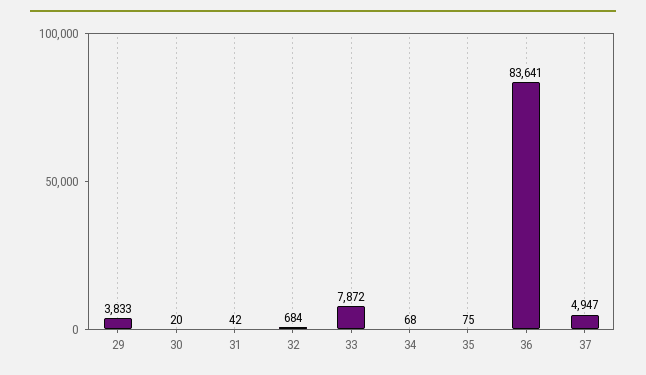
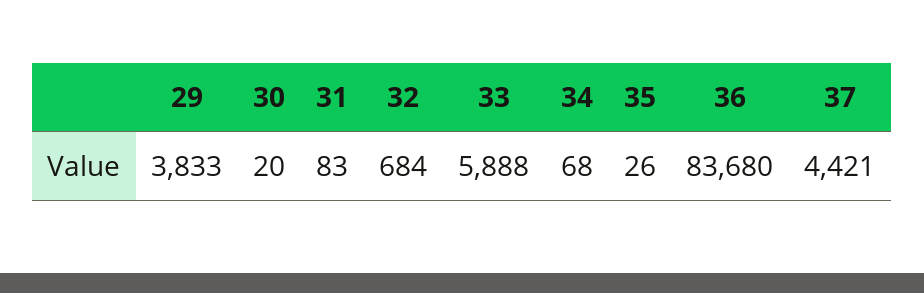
  {
    "29": 3833,
    "30": 20,
-   "31": 42,
+   "31": 83,
    "32": 684,
-   "33": 7872,
+   "33": 5888,
    "34": 68,
-   "35": 75,
+   "35": 26,
-   "36": 83641,
+   "36": 83680,
-   "37": 4947
+   "37": 4421
  }

